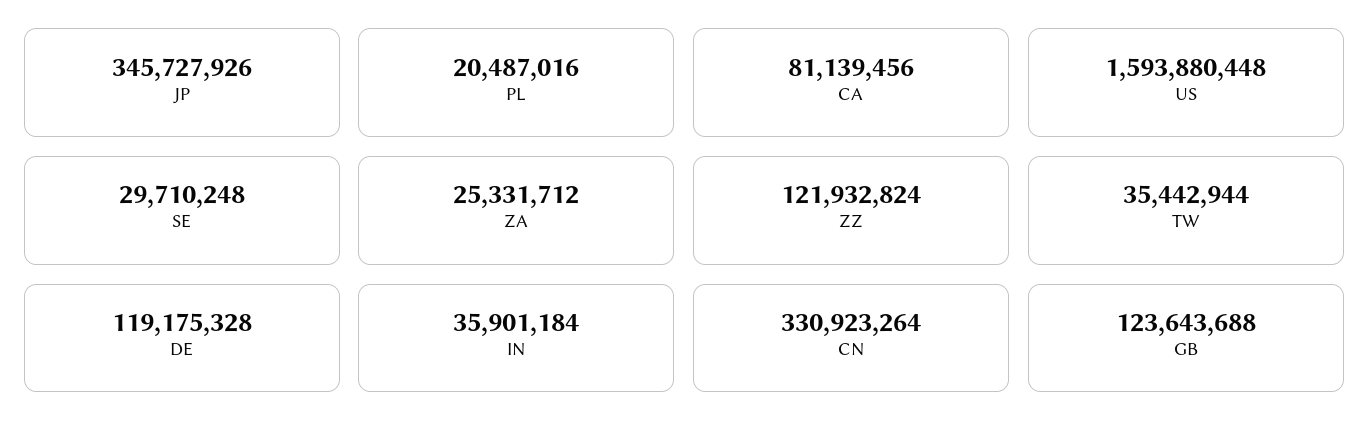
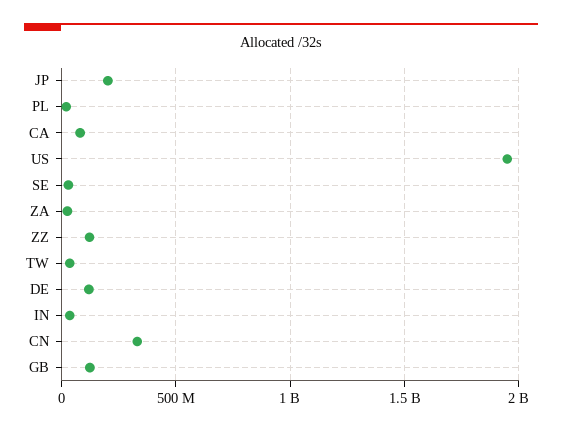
  {
-   "JP": 345727926,
+   "JP": 200000000,
    "PL": 20487016,
    "CA": 81139456,
-   "US": 1593880448,
+   "US": 1950000000,
    "SE": 29710248,
    "ZA": 25331712,
    "ZZ": 121932824,
    "TW": 35442944,
    "DE": 119175328,
    "IN": 35901184,
    "CN": 330923264,
    "GB": 123643688
  }

